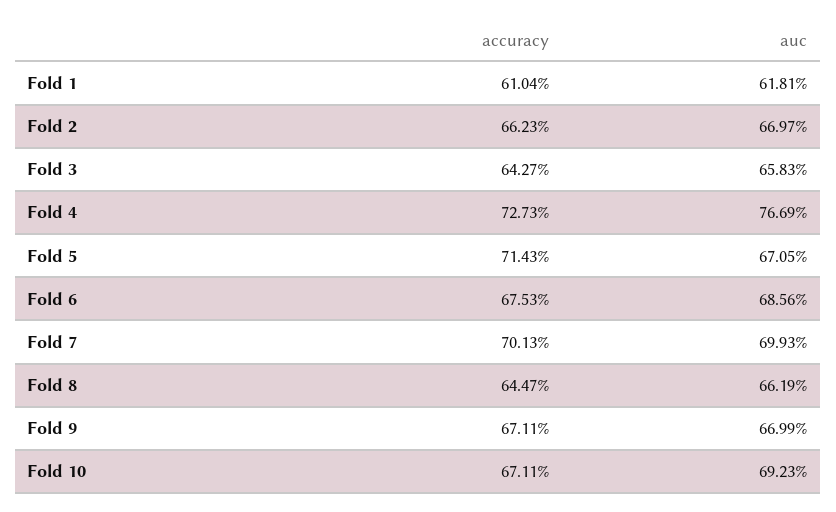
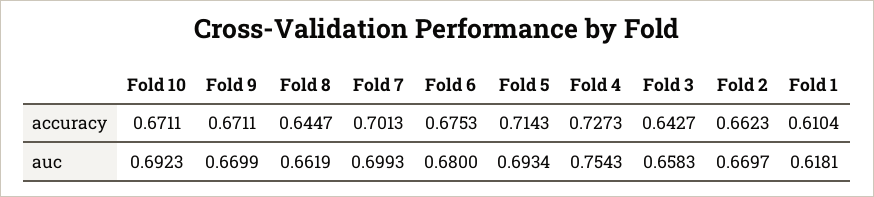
  {
    "accuracy": {
      "Fold 1": 0.6104,
      "Fold 2": 0.6623,
      "Fold 3": 0.6427,
      "Fold 4": 0.7273,
      "Fold 5": 0.7143,
      "Fold 6": 0.6753,
      "Fold 7": 0.7013,
      "Fold 8": 0.6447,
      "Fold 9": 0.6711,
      "Fold 10": 0.6711
    },
    "auc": {
      "Fold 1": 0.6181,
      "Fold 2": 0.6697,
      "Fold 3": 0.6583,
-     "Fold 4": 0.7669,
+     "Fold 4": 0.7543,
-     "Fold 5": 0.6705,
+     "Fold 5": 0.6934,
-     "Fold 6": 0.6856,
+     "Fold 6": 0.68,
      "Fold 7": 0.6993,
      "Fold 8": 0.6619,
      "Fold 9": 0.6699,
      "Fold 10": 0.6923
    }
  }

